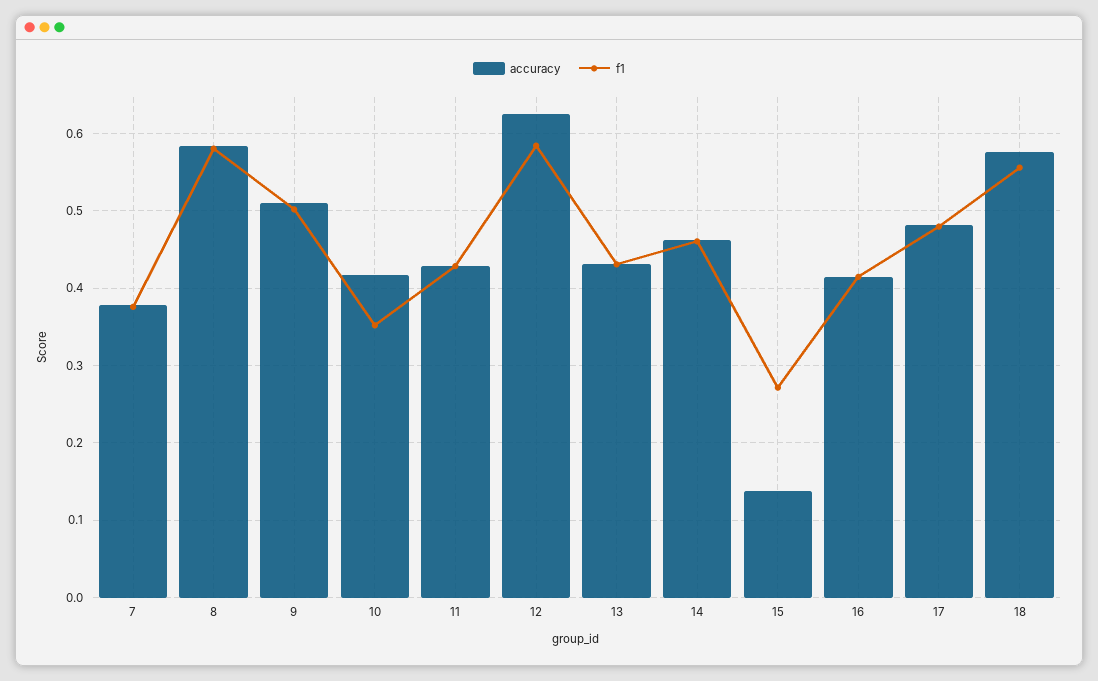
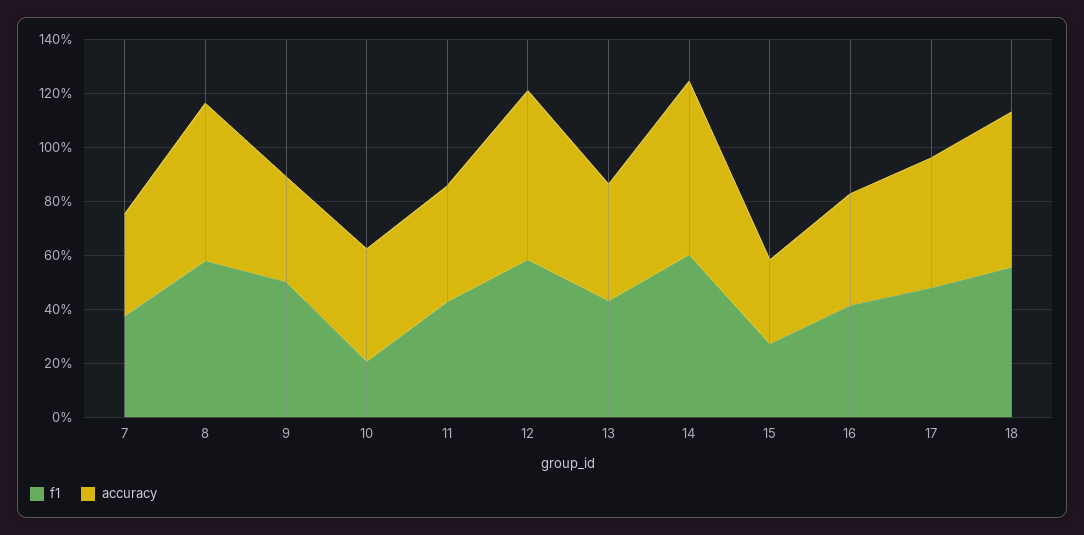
  {
    "accuracy": {
      "7": 0.38,
      "8": 0.58,
-     "9": 0.51,
+     "9": 0.4,
      "10": 0.42,
      "11": 0.43,
      "12": 0.63,
      "13": 0.43,
-     "14": 0.46,
+     "14": 0.65,
-     "15": 0.14,
+     "15": 0.3,
      "16": 0.41,
      "17": 0.48,
      "18": 0.58
    },
    "f1": {
      "7": 0.38,
      "8": 0.58,
      "9": 0.5,
-     "10": 0.35,
+     "10": 0.2,
      "11": 0.43,
      "12": 0.58,
      "13": 0.43,
-     "14": 0.46,
+     "14": 0.6,
      "15": 0.27,
      "16": 0.41,
      "17": 0.48,
      "18": 0.56
    }
  }

